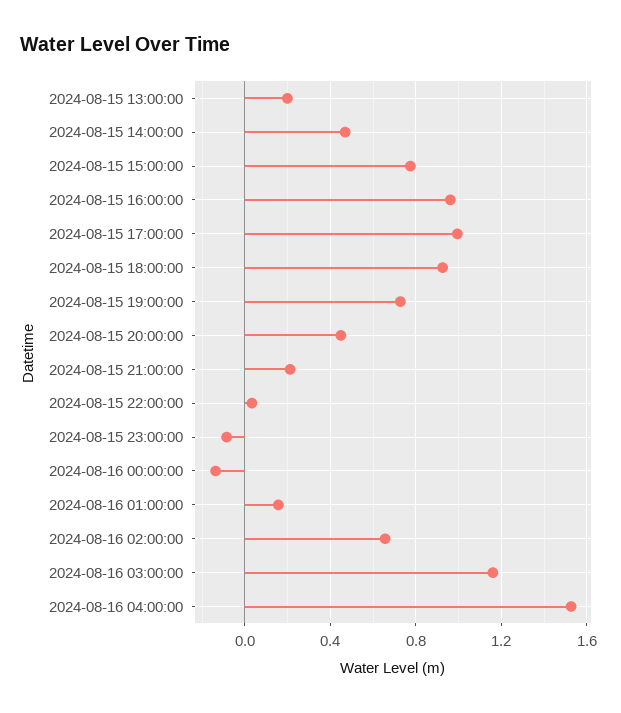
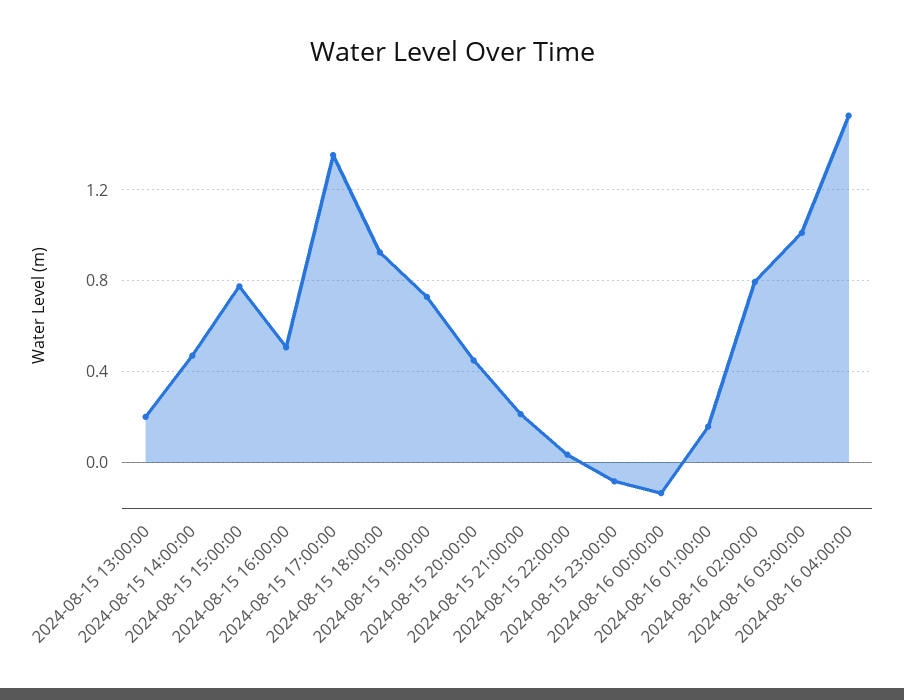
  {
    "2024-08-15 13:00:00": 0.2,
    "2024-08-15 14:00:00": 0.45,
    "2024-08-15 15:00:00": 0.8,
-   "2024-08-15 16:00:00": 0.95,
+   "2024-08-15 16:00:00": 0.5,
-   "2024-08-15 17:00:00": 1,
+   "2024-08-15 17:00:00": 1.35,
    "2024-08-15 18:00:00": 0.95,
    "2024-08-15 19:00:00": 0.75,
    "2024-08-15 20:00:00": 0.45,
    "2024-08-15 21:00:00": 0.2,
    "2024-08-15 22:00:00": 0.05,
    "2024-08-15 23:00:00": -0.1,
    "2024-08-16 00:00:00": -0.15,
    "2024-08-16 01:00:00": 0.15,
-   "2024-08-16 02:00:00": 0.65,
+   "2024-08-16 02:00:00": 0.8,
-   "2024-08-16 03:00:00": 1.15,
+   "2024-08-16 03:00:00": 1,
    "2024-08-16 04:00:00": 1.55
  }

